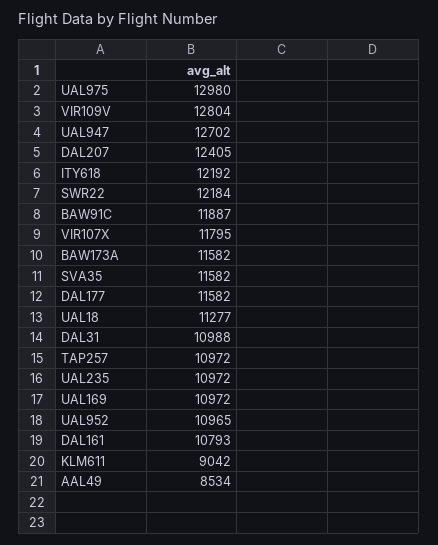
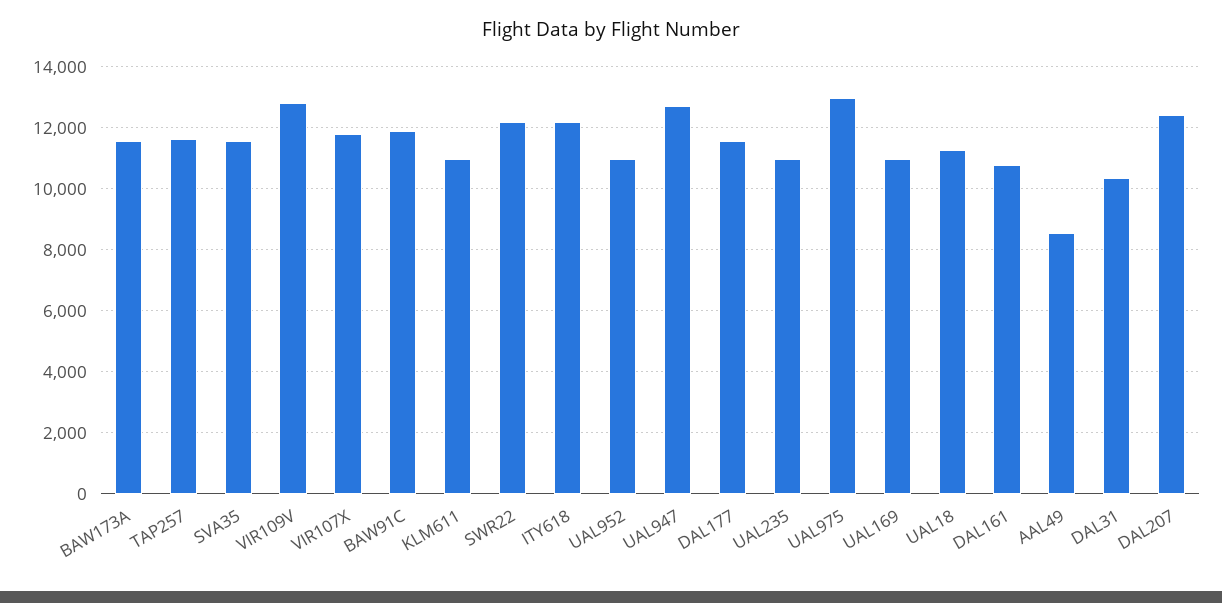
  {
    "UAL975": 12980,
    "VIR109V": 12804,
    "UAL947": 12702,
    "DAL207": 12405,
    "ITY618": 12192,
    "SWR22": 12184,
    "BAW91C": 11887,
    "VIR107X": 11795,
    "BAW173A": 11582,
    "SVA35": 11582,
    "DAL177": 11582,
    "UAL18": 11277,
-   "DAL31": 10988,
+   "DAL31": 10400,
-   "TAP257": 10972,
+   "TAP257": 11600,
    "UAL235": 10972,
    "UAL169": 10972,
    "UAL952": 10965,
    "DAL161": 10793,
-   "KLM611": 9042,
+   "KLM611": 11000,
    "AAL49": 8534
  }

